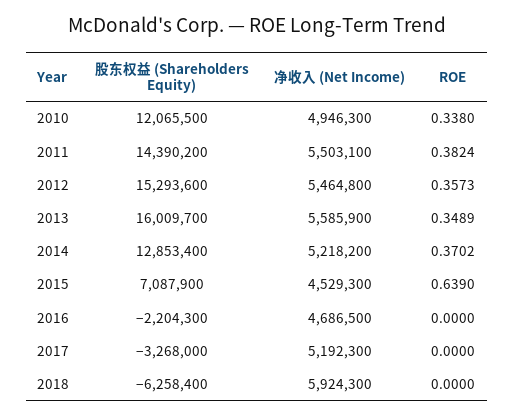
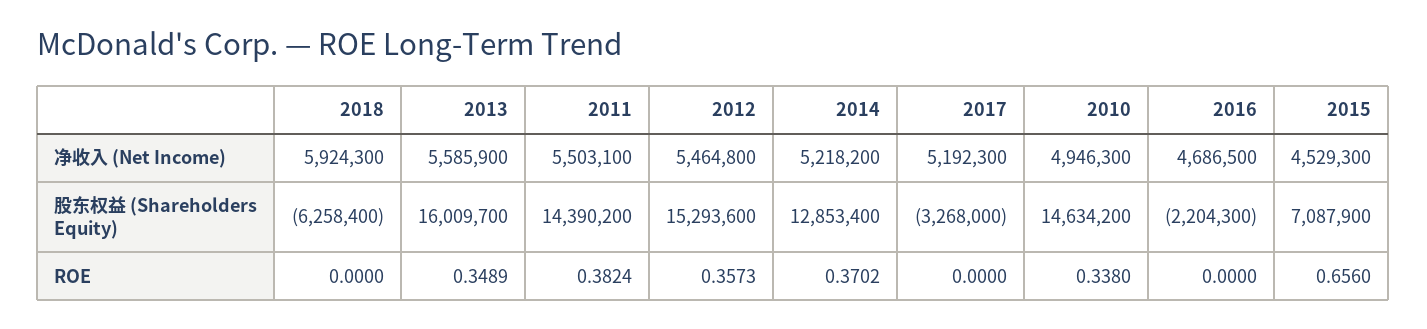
  {
    "股东权益 (Shareholders Equity)": {
-     "2010": 12065500,
+     "2010": 14634200,
      "2011": 14390200,
      "2012": 15293600,
      "2013": 16009700,
      "2014": 12853400,
      "2015": 7087900,
      "2016": -2204300,
      "2017": -3268000,
      "2018": -6258400
    },
    "净收入 (Net Income)": {
      "2010": 4946300,
      "2011": 5503100,
      "2012": 5464800,
      "2013": 5585900,
      "2014": 5218200,
      "2015": 4529300,
      "2016": 4686500,
      "2017": 5192300,
      "2018": 5924300
    },
    "ROE": {
      "2010": 0.338,
      "2011": 0.3824,
      "2012": 0.3573,
      "2013": 0.3489,
      "2014": 0.3702,
-     "2015": 0.639,
+     "2015": 0.656,
      "2016": 0,
      "2017": 0,
      "2018": 0
    }
  }

